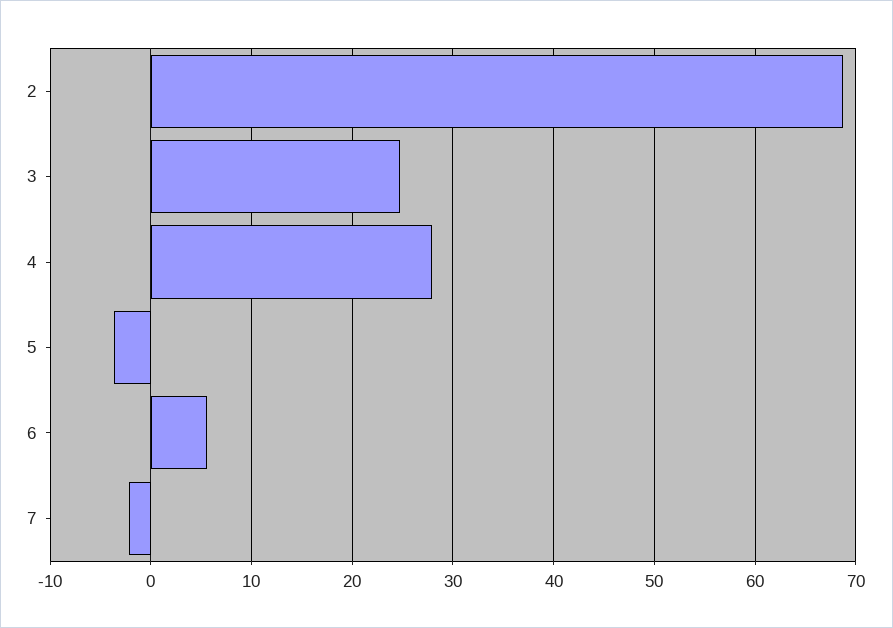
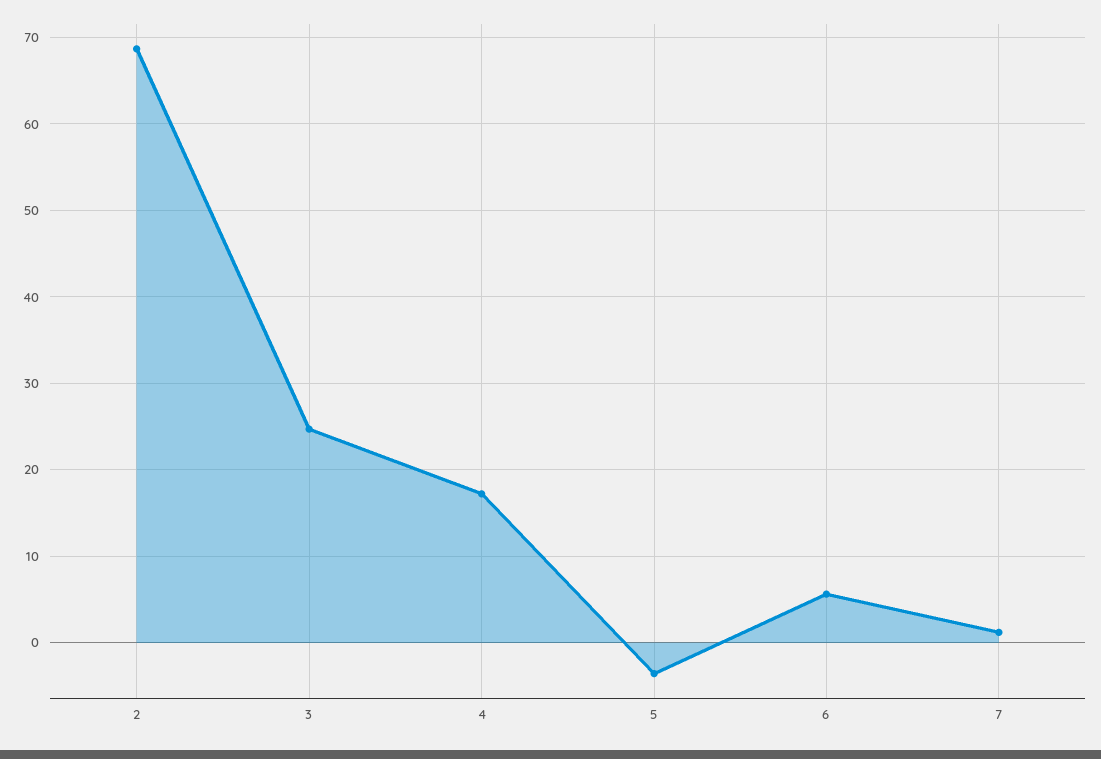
  {
    "2": 69,
    "3": 25,
-   "4": 28,
+   "4": 17,
    "5": -4,
    "6": 6,
-   "7": -2
+   "7": 1
  }

